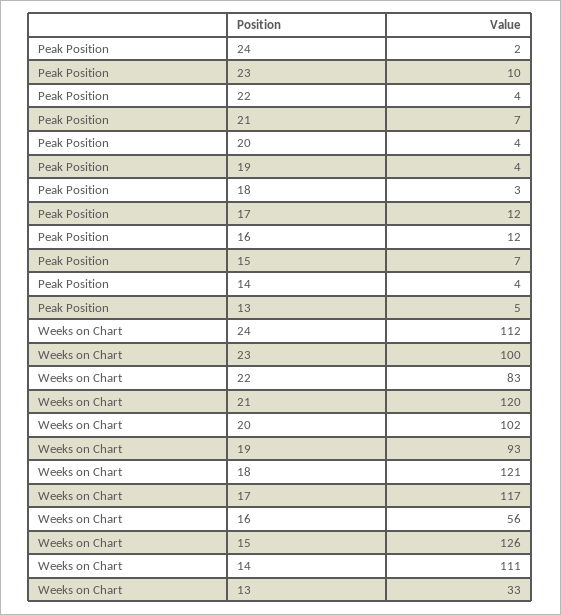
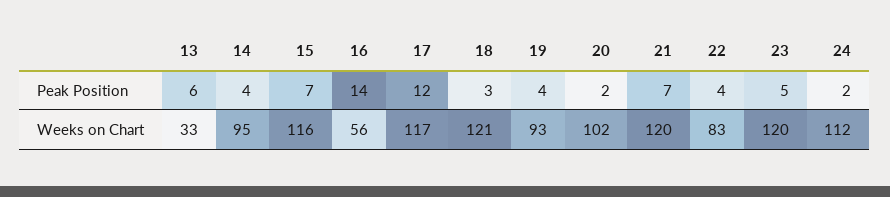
  {
    "Peak Position": {
      "24": 2,
-     "23": 10,
+     "23": 5,
      "22": 4,
      "21": 7,
-     "20": 4,
+     "20": 2,
      "19": 4,
      "18": 3,
      "17": 12,
-     "16": 12,
+     "16": 14,
      "15": 7,
      "14": 4,
-     "13": 5
+     "13": 6
    },
    "Weeks on Chart": {
      "24": 112,
-     "23": 100,
+     "23": 120,
      "22": 83,
      "21": 120,
      "20": 102,
      "19": 93,
      "18": 121,
      "17": 117,
      "16": 56,
-     "15": 126,
+     "15": 116,
-     "14": 111,
+     "14": 95,
      "13": 33
    }
  }

